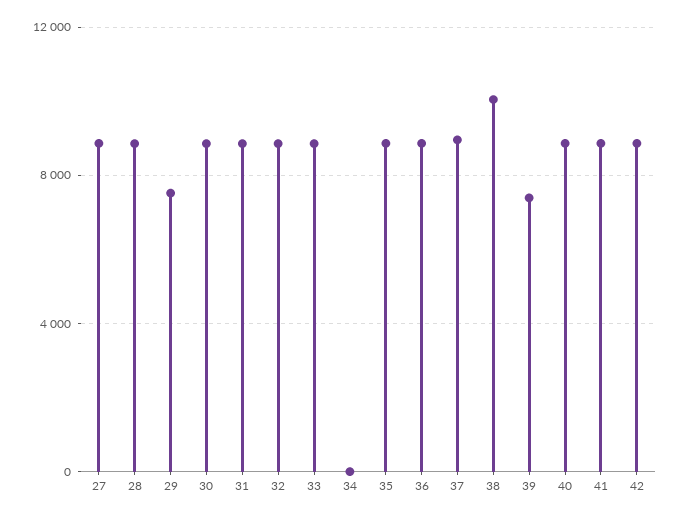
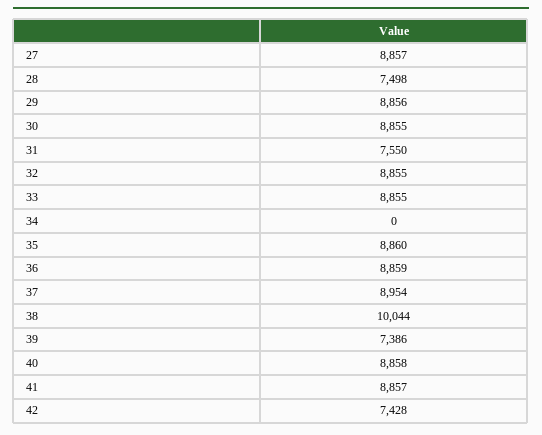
  {
    "27": 8857,
-   "28": 9000,
+   "28": 7498,
-   "29": 7500,
+   "29": 8856,
    "30": 8855,
-   "31": 9000,
+   "31": 7550,
    "32": 8855,
    "33": 8855,
    "34": 0,
    "35": 8860,
    "36": 8859,
    "37": 8954,
    "38": 10044,
    "39": 7386,
    "40": 8858,
    "41": 8857,
-   "42": 9000
+   "42": 7428
  }

